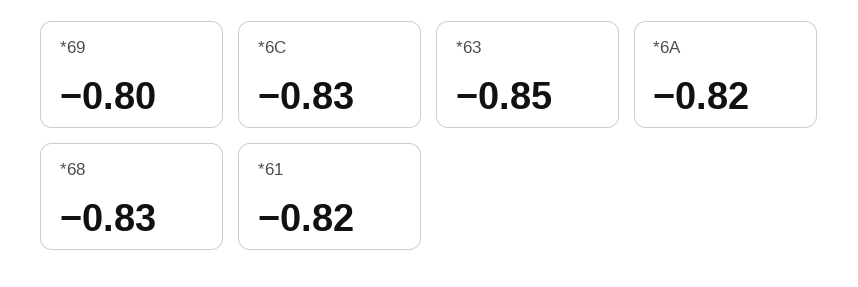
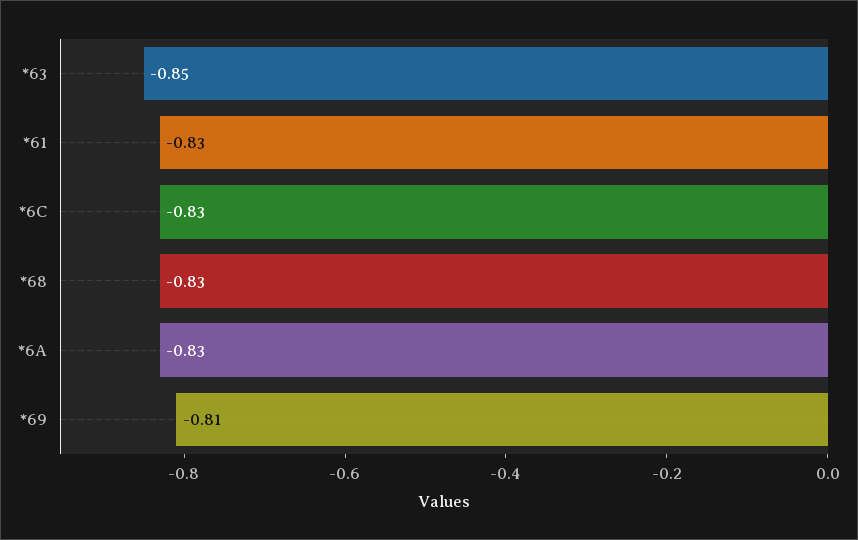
  {
-   "*69": -0.8,
+   "*69": -0.81,
    "*6C": -0.83,
    "*63": -0.85,
-   "*6A": -0.82,
+   "*6A": -0.83,
    "*68": -0.83,
-   "*61": -0.82
+   "*61": -0.83
  }

